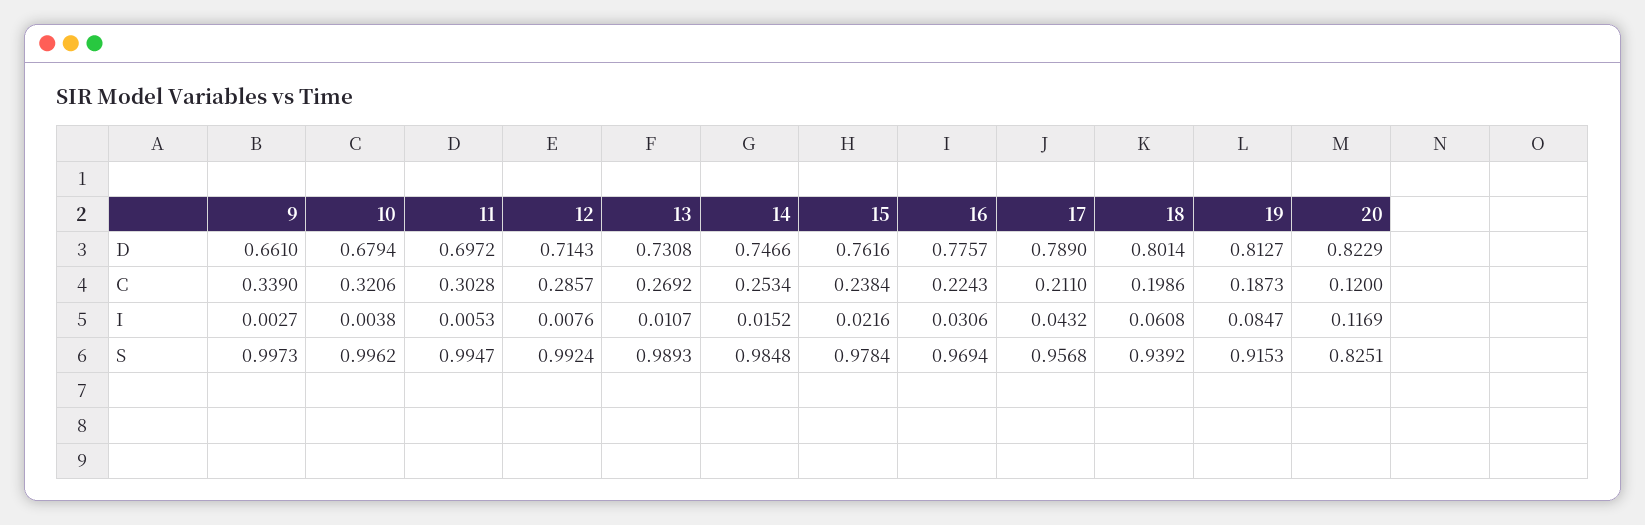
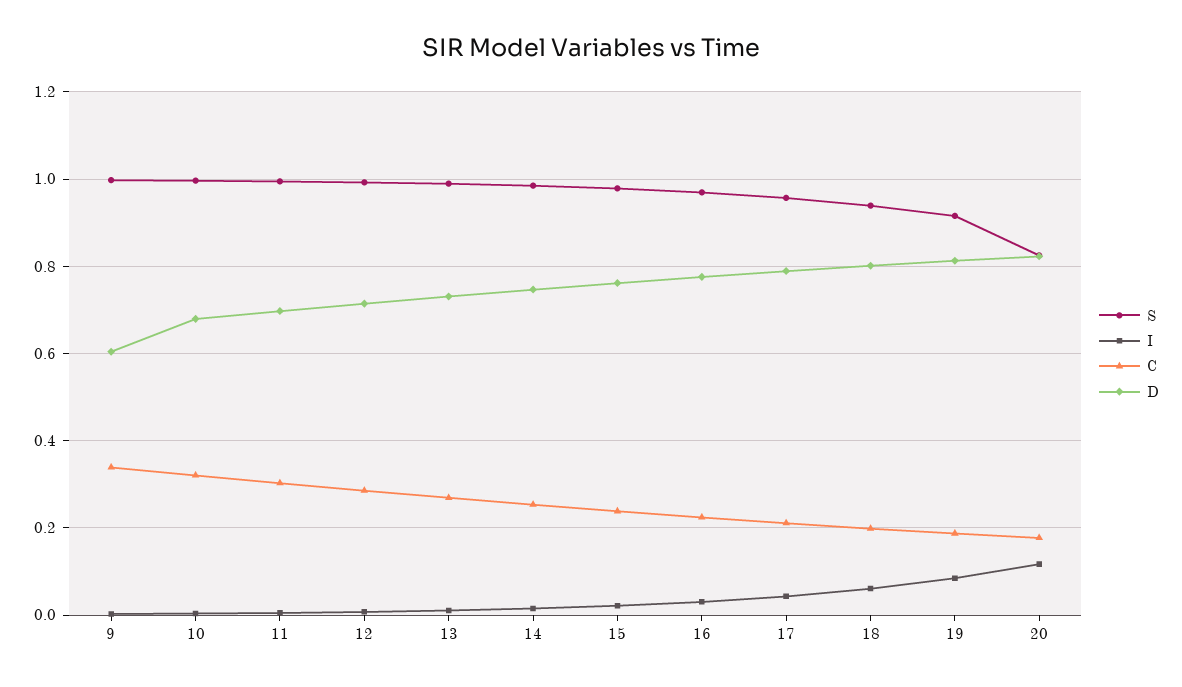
  {
    "D": {
-     "9": 0.661,
+     "9": 0.6,
      "10": 0.6794,
      "11": 0.6972,
      "12": 0.7143,
      "13": 0.7308,
      "14": 0.7466,
      "15": 0.7616,
      "16": 0.7757,
      "17": 0.789,
      "18": 0.8014,
      "19": 0.8127,
      "20": 0.8229
    },
    "C": {
      "9": 0.339,
      "10": 0.3206,
      "11": 0.3028,
      "12": 0.2857,
      "13": 0.2692,
      "14": 0.2534,
      "15": 0.2384,
      "16": 0.2243,
      "17": 0.211,
      "18": 0.1986,
      "19": 0.1873,
-     "20": 0.12
+     "20": 0.18
    },
    "I": {
      "9": 0.0027,
      "10": 0.0038,
      "11": 0.0053,
      "12": 0.0076,
      "13": 0.0107,
      "14": 0.0152,
      "15": 0.0216,
      "16": 0.0306,
      "17": 0.0432,
      "18": 0.0608,
      "19": 0.0847,
      "20": 0.1169
    },
    "S": {
      "9": 0.9973,
      "10": 0.9962,
      "11": 0.9947,
      "12": 0.9924,
      "13": 0.9893,
      "14": 0.9848,
      "15": 0.9784,
      "16": 0.9694,
      "17": 0.9568,
      "18": 0.9392,
      "19": 0.9153,
      "20": 0.8251
    }
  }

